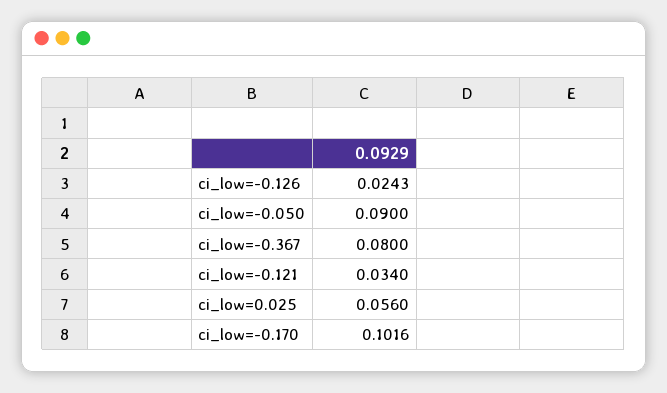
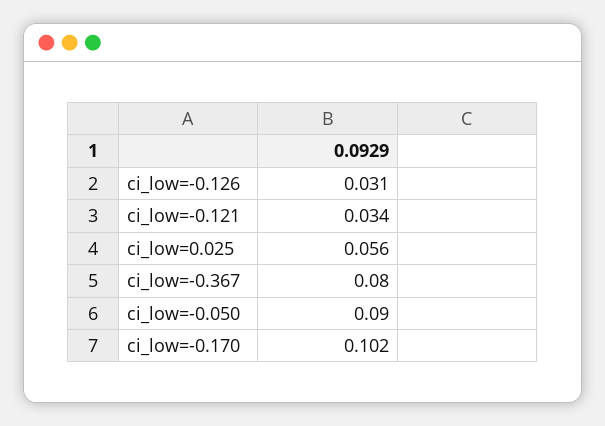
  {
-   "ci_low=-0.126": 0.0243,
+   "ci_low=-0.126": 0.031,
    "ci_low=-0.050": 0.09,
    "ci_low=-0.367": 0.08,
    "ci_low=-0.121": 0.034,
    "ci_low=0.025": 0.056,
    "ci_low=-0.170": 0.1016
  }

